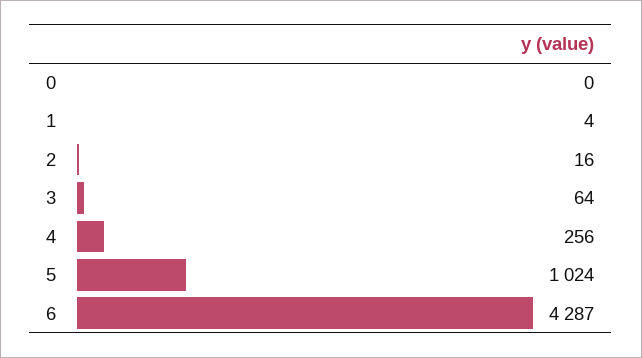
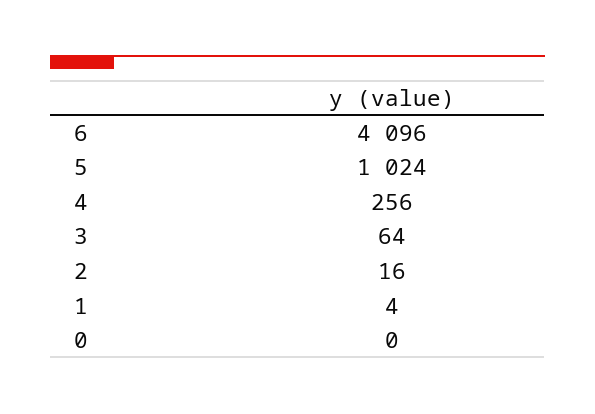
  {
    "0": 0,
    "1": 4,
    "2": 16,
    "3": 64,
    "4": 256,
    "5": 1024,
-   "6": 4287
+   "6": 4096
  }

